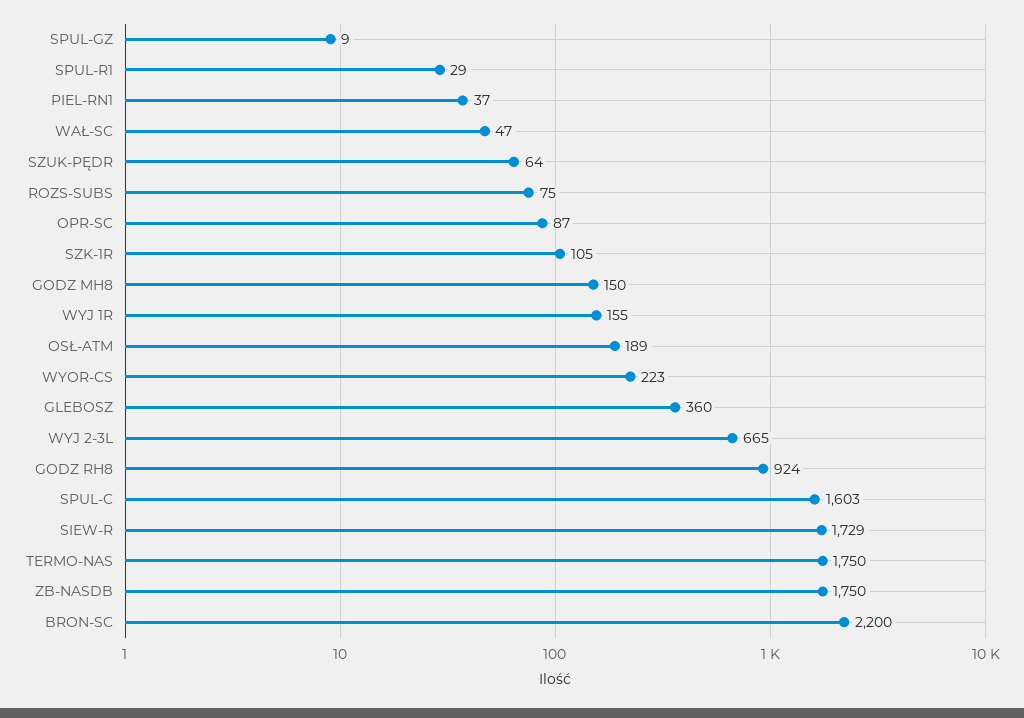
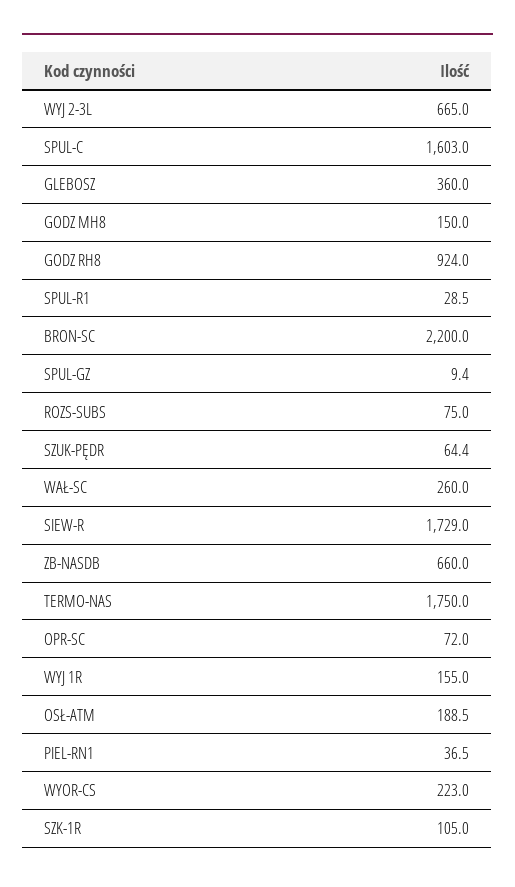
  {
    "SPUL-GZ": 9.4,
    "SPUL-R1": 28.5,
    "PIEL-RN1": 36.5,
-   "WAŁ-SC": 47,
+   "WAŁ-SC": 260,
    "SZUK-PĘDR": 64.4,
    "ROZS-SUBS": 75,
-   "OPR-SC": 87,
+   "OPR-SC": 72,
    "SZK-1R": 105,
    "GODZ MH8": 150,
    "WYJ 1R": 155,
    "OSŁ-ATM": 188.5,
    "WYOR-CS": 223,
    "GLEBOSZ": 360,
    "WYJ 2-3L": 665,
    "GODZ RH8": 924,
    "SPUL-C": 1603,
    "SIEW-R": 1729,
    "TERMO-NAS": 1750,
-   "ZB-NASDB": 1750,
+   "ZB-NASDB": 660,
    "BRON-SC": 2200
  }

